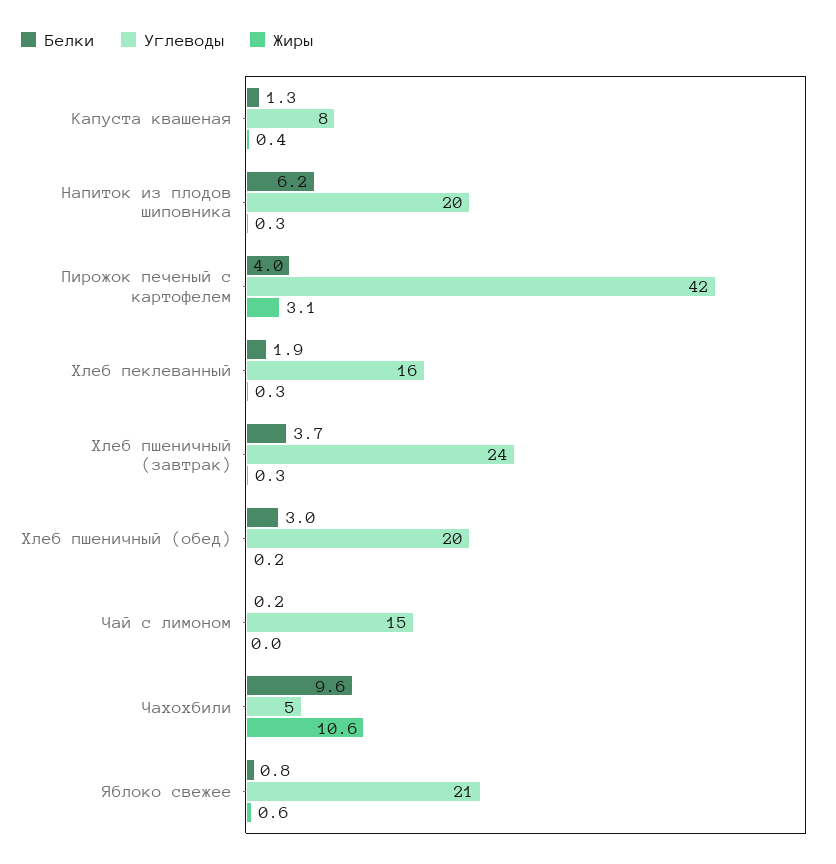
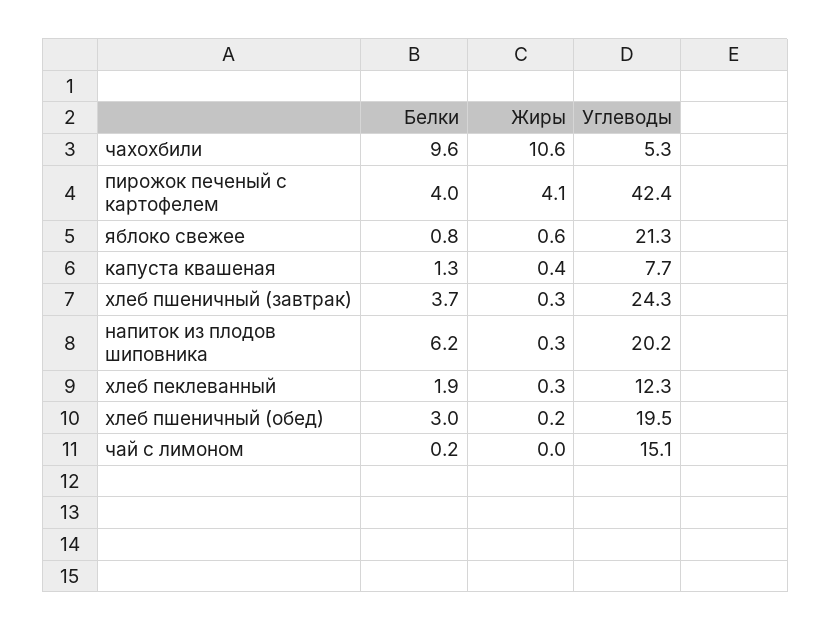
  {
    "Белки": {
      "Капуста квашеная": 1.3,
      "Напиток из плодов шиповника": 6.2,
      "Пирожок печеный с картофелем": 4,
      "Хлеб пеклеванный": 1.9,
      "Хлеб пшеничный (завтрак)": 3.7,
      "Хлеб пшеничный (обед)": 3,
      "Чай с лимоном": 0.2,
      "Чахохбили": 9.6,
      "Яблоко свежее": 0.8
    },
    "Углеводы": {
      "Капуста квашеная": 7.7,
      "Напиток из плодов шиповника": 20.2,
      "Пирожок печеный с картофелем": 42.4,
-     "Хлеб пеклеванный": 16,
+     "Хлеб пеклеванный": 12.3,
      "Хлеб пшеничный (завтрак)": 24.3,
      "Хлеб пшеничный (обед)": 19.5,
      "Чай с лимоном": 15.1,
      "Чахохбили": 5.3,
      "Яблоко свежее": 21.3
    },
    "Жиры": {
      "Капуста квашеная": 0.4,
      "Напиток из плодов шиповника": 0.3,
-     "Пирожок печеный с картофелем": 3.1,
+     "Пирожок печеный с картофелем": 4.1,
      "Хлеб пеклеванный": 0.3,
      "Хлеб пшеничный (завтрак)": 0.3,
      "Хлеб пшеничный (обед)": 0.2,
      "Чай с лимоном": 0,
      "Чахохбили": 10.6,
      "Яблоко свежее": 0.6
    }
  }

